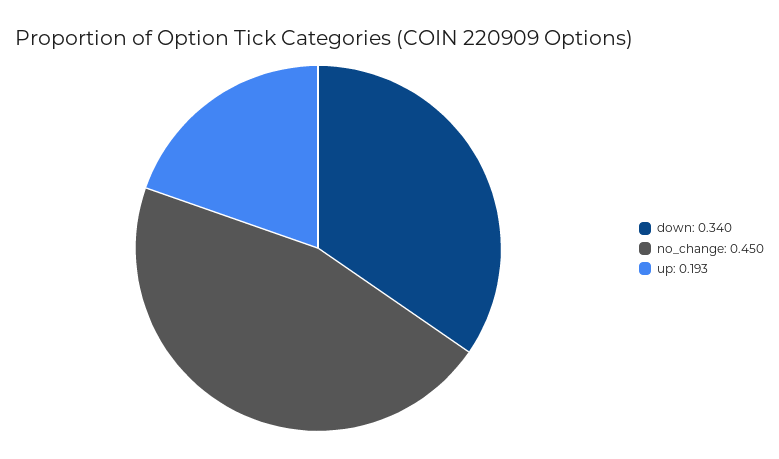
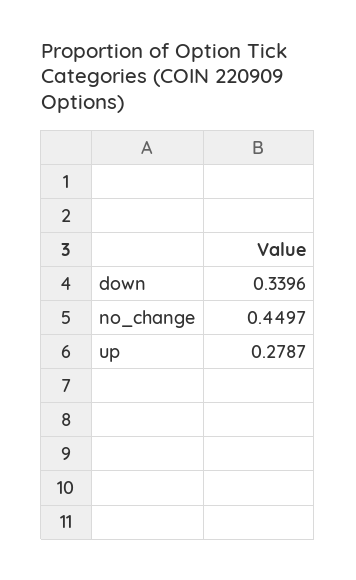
  {
    "down": 0.3396,
    "no_change": 0.4497,
-   "up": 0.193
+   "up": 0.2787
  }

